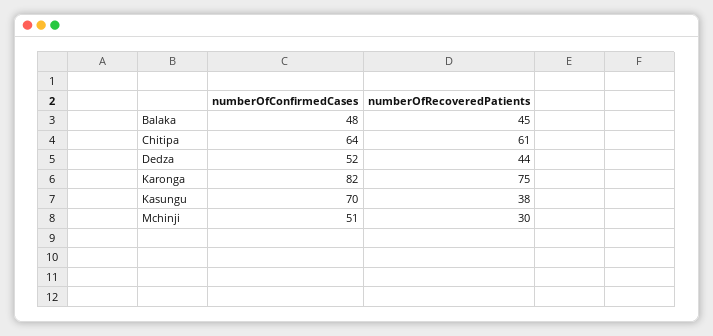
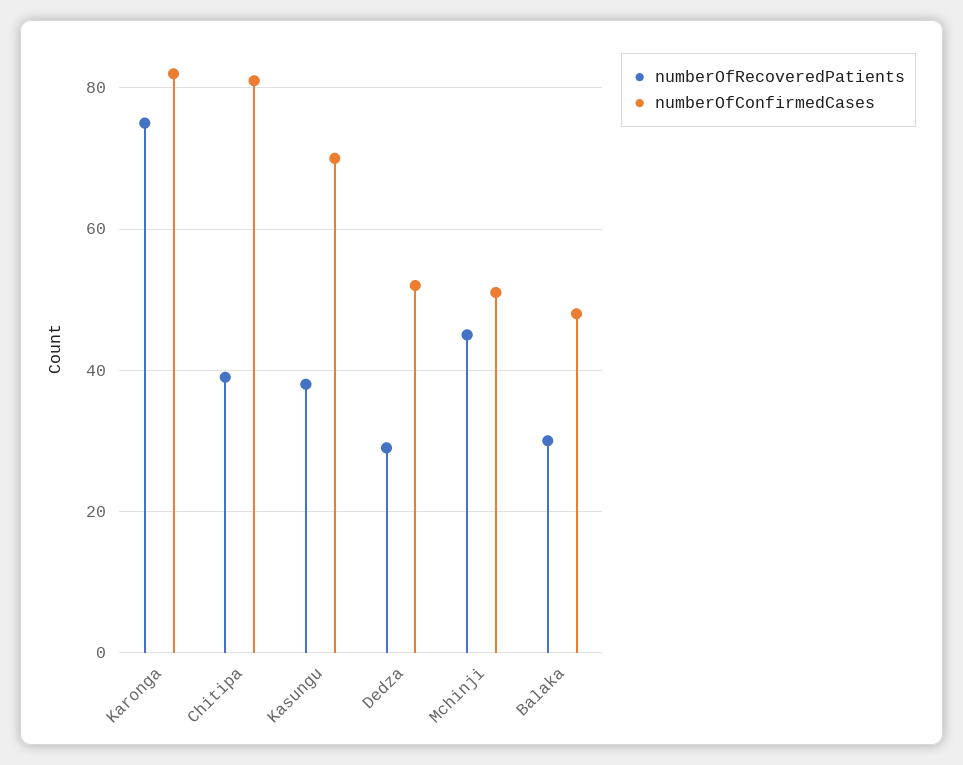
  {
    "numberOfConfirmedCases": {
      "Balaka": 48,
-     "Chitipa": 64,
+     "Chitipa": 80,
      "Dedza": 52,
      "Karonga": 82,
      "Kasungu": 70,
      "Mchinji": 51
    },
    "numberOfRecoveredPatients": {
-     "Balaka": 45,
+     "Balaka": 30,
-     "Chitipa": 61,
+     "Chitipa": 40,
-     "Dedza": 44,
+     "Dedza": 30,
      "Karonga": 75,
      "Kasungu": 38,
-     "Mchinji": 30
+     "Mchinji": 45
    }
  }

